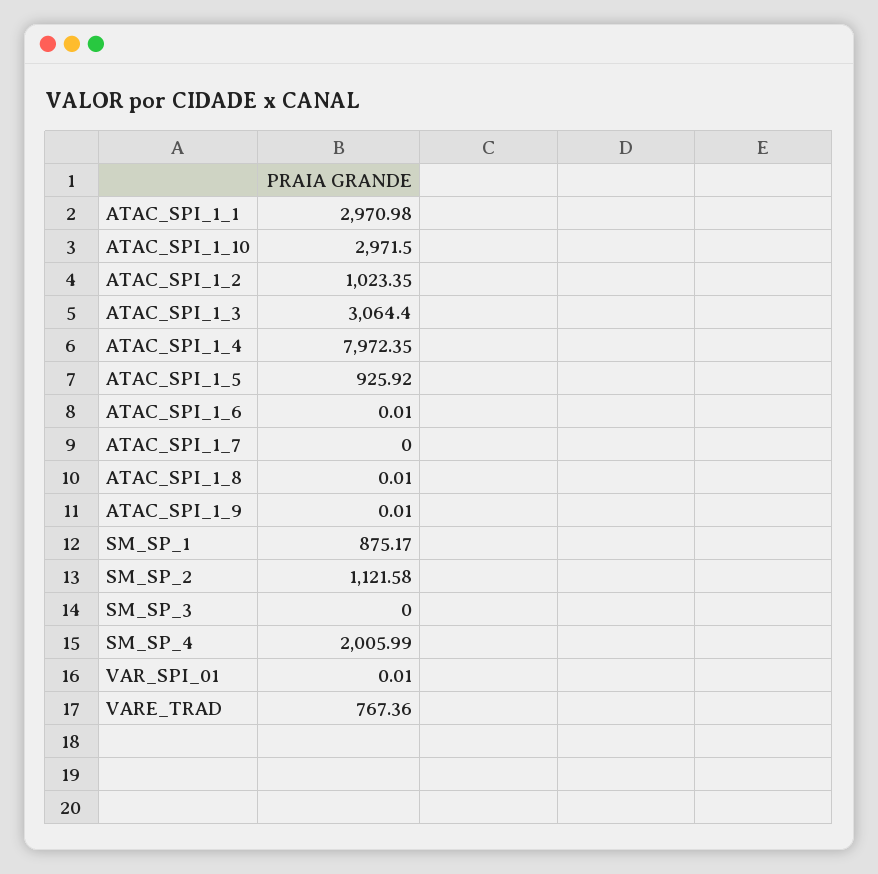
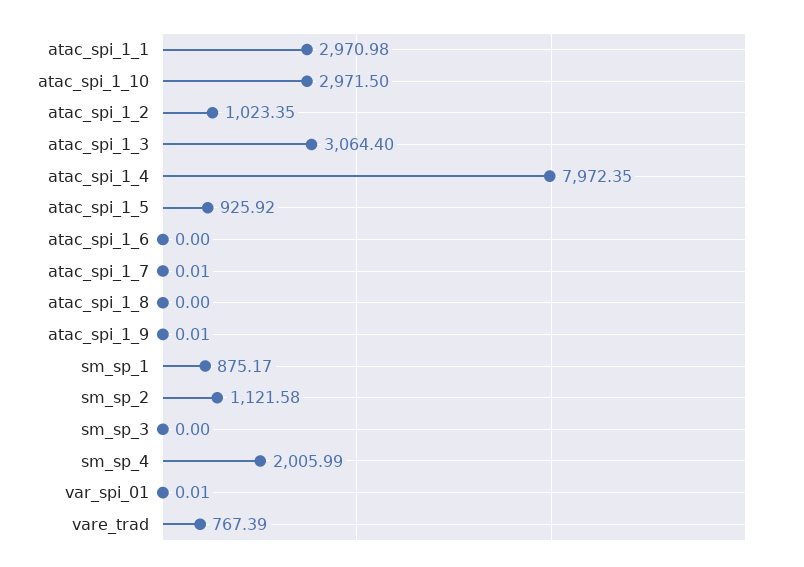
  {
    "ATAC_SPI_1_1": 2970.98,
    "ATAC_SPI_1_10": 2971.5,
    "ATAC_SPI_1_2": 1023.35,
    "ATAC_SPI_1_3": 3064.4,
    "ATAC_SPI_1_4": 7972.35,
    "ATAC_SPI_1_5": 925.92,
-   "ATAC_SPI_1_6": 0.01,
+   "ATAC_SPI_1_6": 0,
-   "ATAC_SPI_1_7": 0,
+   "ATAC_SPI_1_7": 0.01,
-   "ATAC_SPI_1_8": 0.01,
+   "ATAC_SPI_1_8": 0,
    "ATAC_SPI_1_9": 0.01,
    "SM_SP_1": 875.17,
    "SM_SP_2": 1121.58,
    "SM_SP_3": 0,
    "SM_SP_4": 2005.99,
    "VAR_SPI_01": 0.01,
-   "VARE_TRAD": 767.36
+   "VARE_TRAD": 767.39
  }

